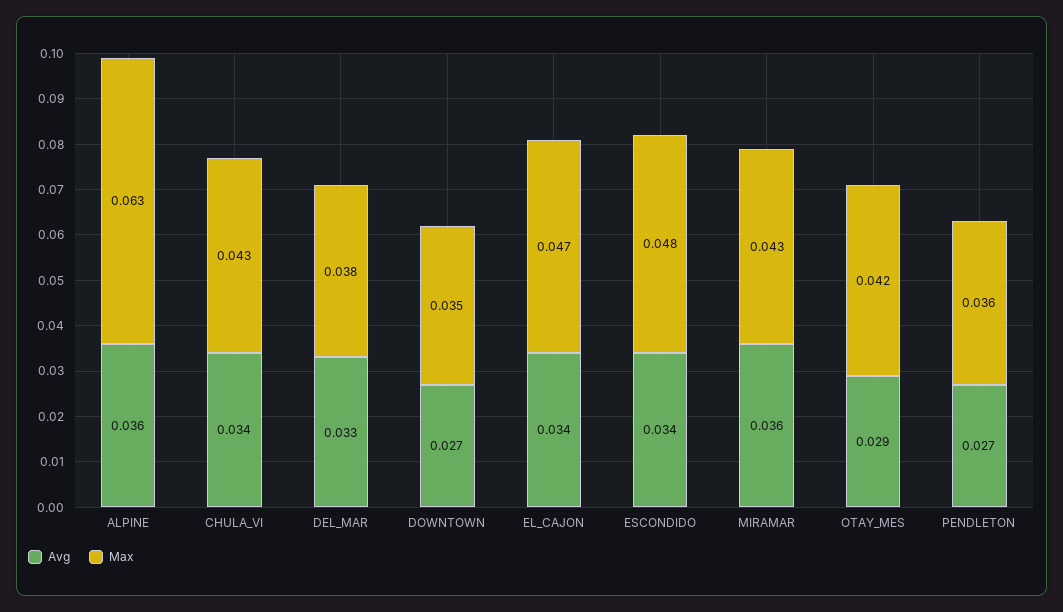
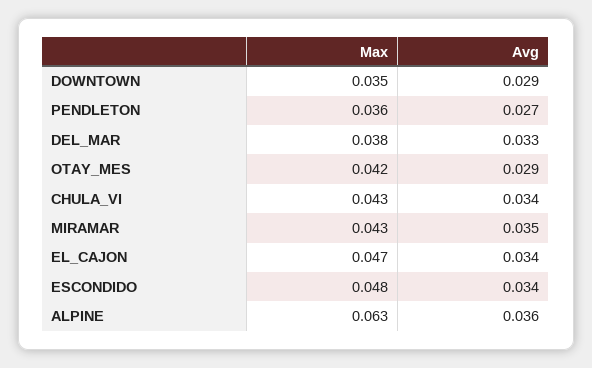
  {
    "Avg": {
      "ALPINE": 0.036,
      "CHULA_VI": 0.034,
      "DEL_MAR": 0.033,
-     "DOWNTOWN": 0.027,
+     "DOWNTOWN": 0.029,
      "EL_CAJON": 0.034,
      "ESCONDIDO": 0.034,
-     "MIRAMAR": 0.036,
+     "MIRAMAR": 0.035,
      "OTAY_MES": 0.029,
      "PENDLETON": 0.027
    },
    "Max": {
      "ALPINE": 0.063,
      "CHULA_VI": 0.043,
      "DEL_MAR": 0.038,
      "DOWNTOWN": 0.035,
      "EL_CAJON": 0.047,
      "ESCONDIDO": 0.048,
      "MIRAMAR": 0.043,
      "OTAY_MES": 0.042,
      "PENDLETON": 0.036
    }
  }

